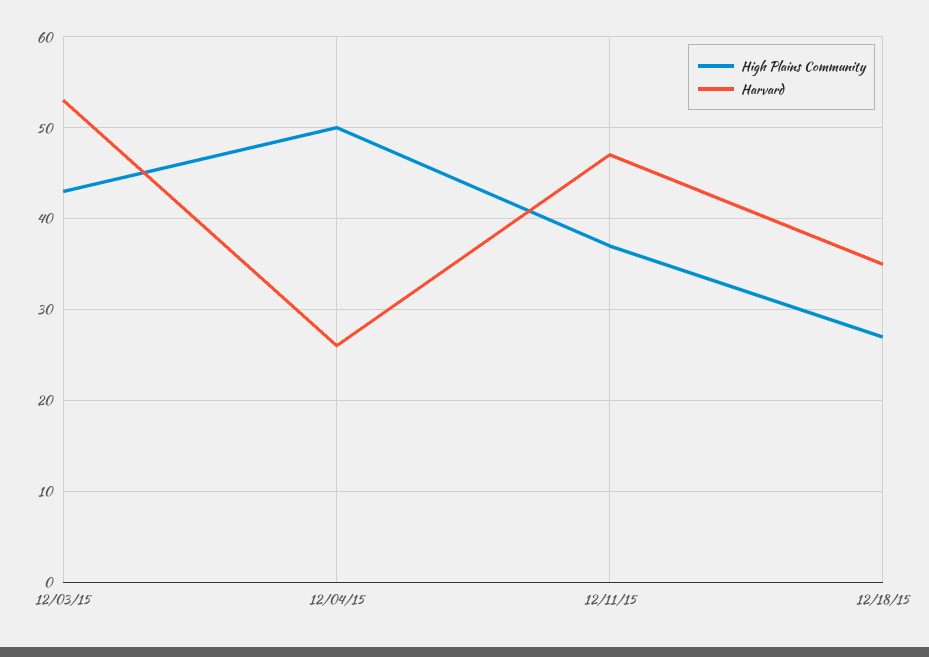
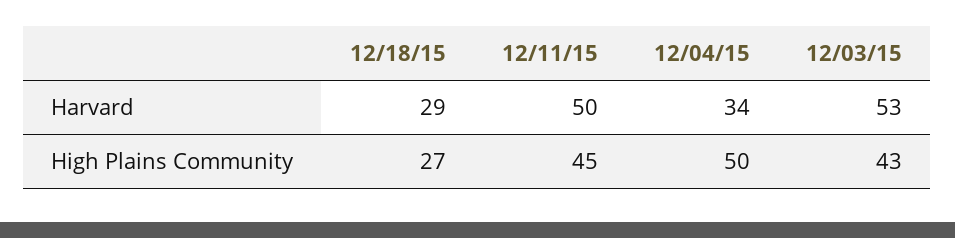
  {
    "High Plains Community": {
      "12/03/15": 43,
      "12/04/15": 50,
-     "12/11/15": 37,
+     "12/11/15": 45,
      "12/18/15": 27
    },
    "Harvard": {
      "12/03/15": 53,
-     "12/04/15": 26,
+     "12/04/15": 34,
-     "12/11/15": 47,
+     "12/11/15": 50,
-     "12/18/15": 35
+     "12/18/15": 29
    }
  }

